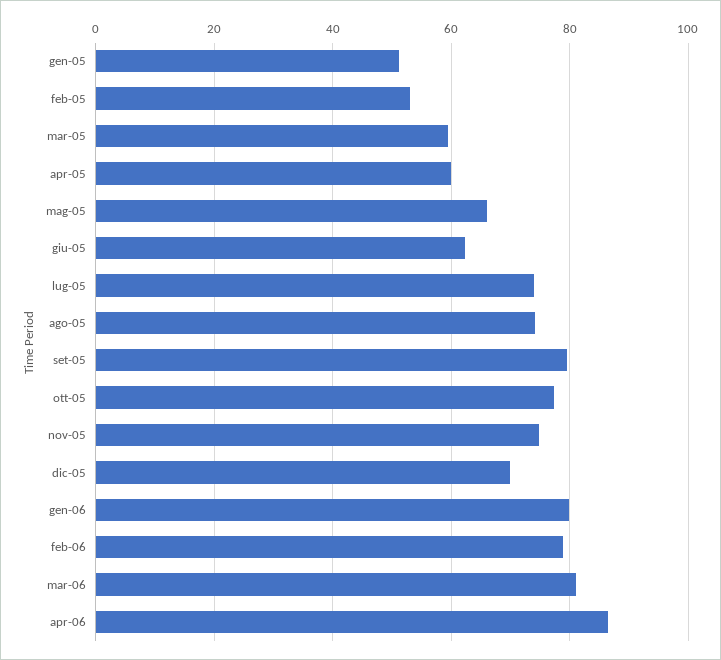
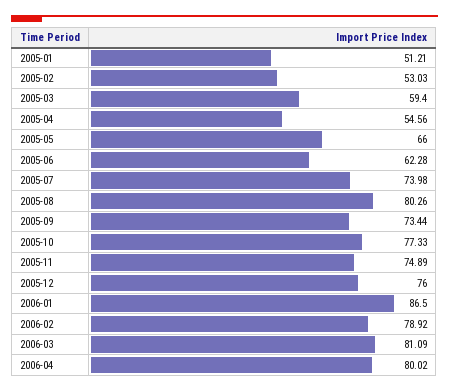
  {
    "gen-05": 51.21,
    "feb-05": 53.03,
    "mar-05": 59.4,
-   "apr-05": 60,
+   "apr-05": 54.56,
    "mag-05": 66,
    "giu-05": 62.28,
    "lug-05": 73.98,
-   "ago-05": 74,
+   "ago-05": 80.26,
-   "set-05": 80,
+   "set-05": 73.44,
    "ott-05": 77.33,
    "nov-05": 74.89,
-   "dic-05": 70,
+   "dic-05": 76,
-   "gen-06": 80,
+   "gen-06": 86.5,
    "feb-06": 78.92,
    "mar-06": 81.09,
-   "apr-06": 86
+   "apr-06": 80.02
  }

